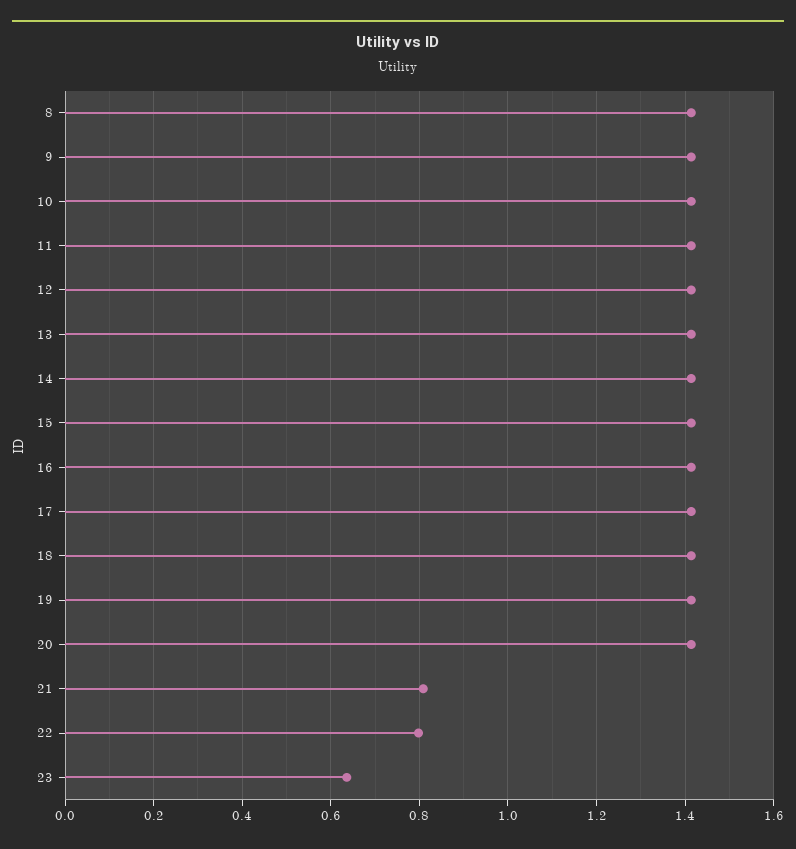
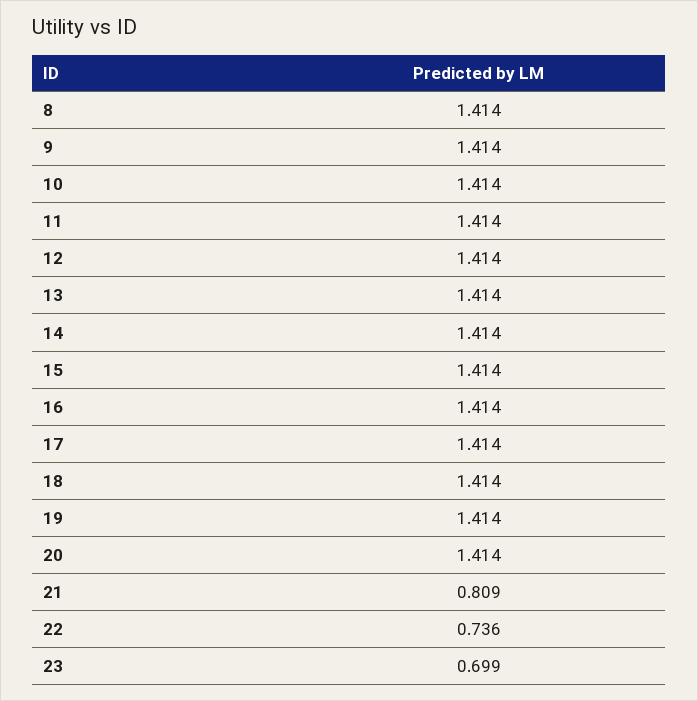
  {
    "8": 1.414,
    "9": 1.414,
    "10": 1.414,
    "11": 1.414,
    "12": 1.414,
    "13": 1.414,
    "14": 1.414,
    "15": 1.414,
    "16": 1.414,
    "17": 1.414,
    "18": 1.414,
    "19": 1.414,
    "20": 1.414,
    "21": 0.809,
-   "22": 0.8,
+   "22": 0.736,
-   "23": 0.64
+   "23": 0.699
  }

